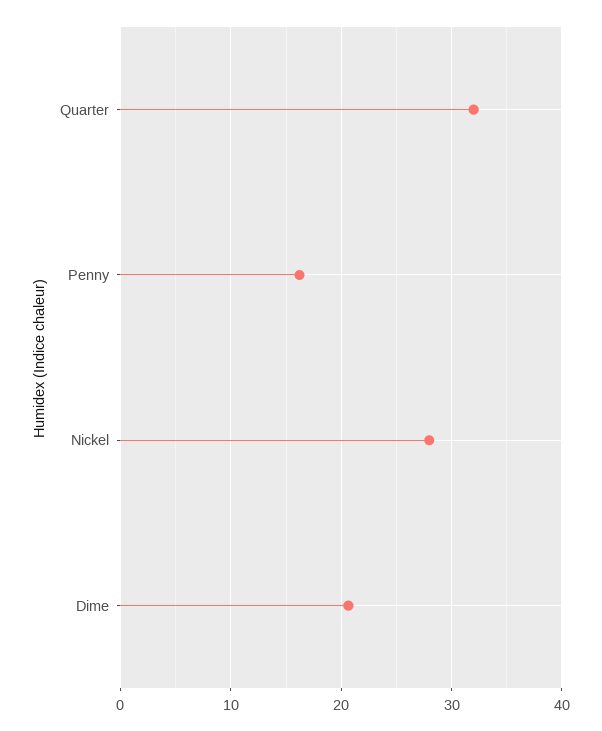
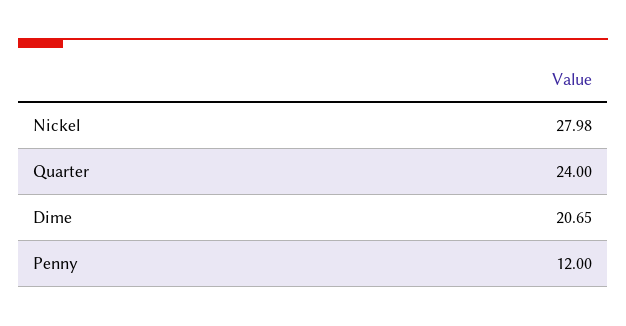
  {
-   "Quarter": 32,
+   "Quarter": 24,
-   "Penny": 16,
+   "Penny": 12,
    "Nickel": 27.98,
    "Dime": 20.65
  }

